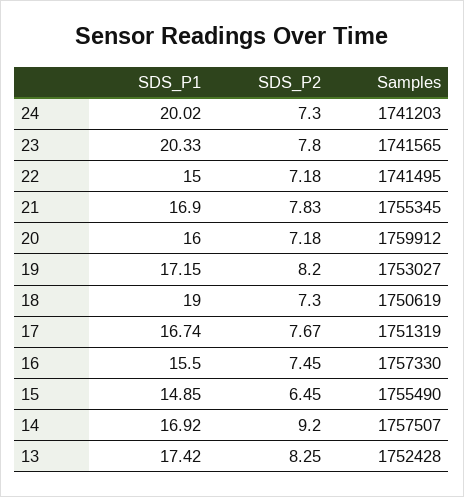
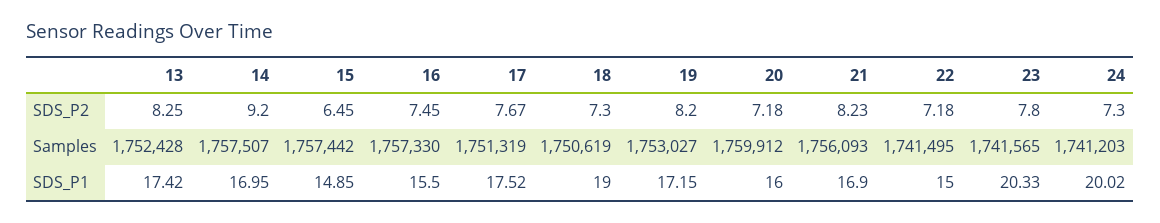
  {
    "SDS_P1": {
      "24": 20.02,
      "23": 20.33,
      "22": 15,
      "21": 16.9,
      "20": 16,
      "19": 17.15,
      "18": 19,
-     "17": 16.74,
+     "17": 17.52,
      "16": 15.5,
      "15": 14.85,
-     "14": 16.92,
+     "14": 16.95,
      "13": 17.42
    },
    "SDS_P2": {
      "24": 7.3,
      "23": 7.8,
      "22": 7.18,
-     "21": 7.83,
+     "21": 8.23,
      "20": 7.18,
      "19": 8.2,
      "18": 7.3,
      "17": 7.67,
      "16": 7.45,
      "15": 6.45,
      "14": 9.2,
      "13": 8.25
    },
    "Samples": {
      "24": 1741203,
      "23": 1741565,
      "22": 1741495,
-     "21": 1755345,
+     "21": 1756093,
      "20": 1759912,
      "19": 1753027,
      "18": 1750619,
      "17": 1751319,
      "16": 1757330,
-     "15": 1755490,
+     "15": 1757442,
      "14": 1757507,
      "13": 1752428
    }
  }

